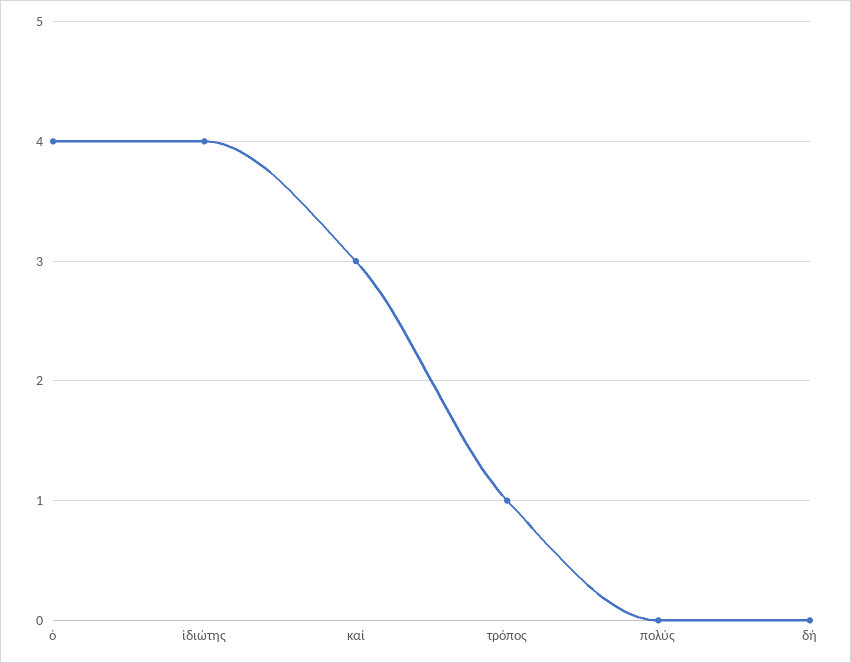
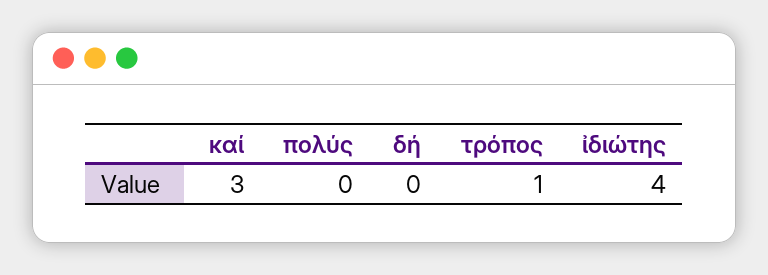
  {
-   "ὁ": 4,
    "ἰδιώτης": 4,
    "καί": 3,
    "τρόπος": 1,
    "πολύς": 0,
    "δή": 0
  }

